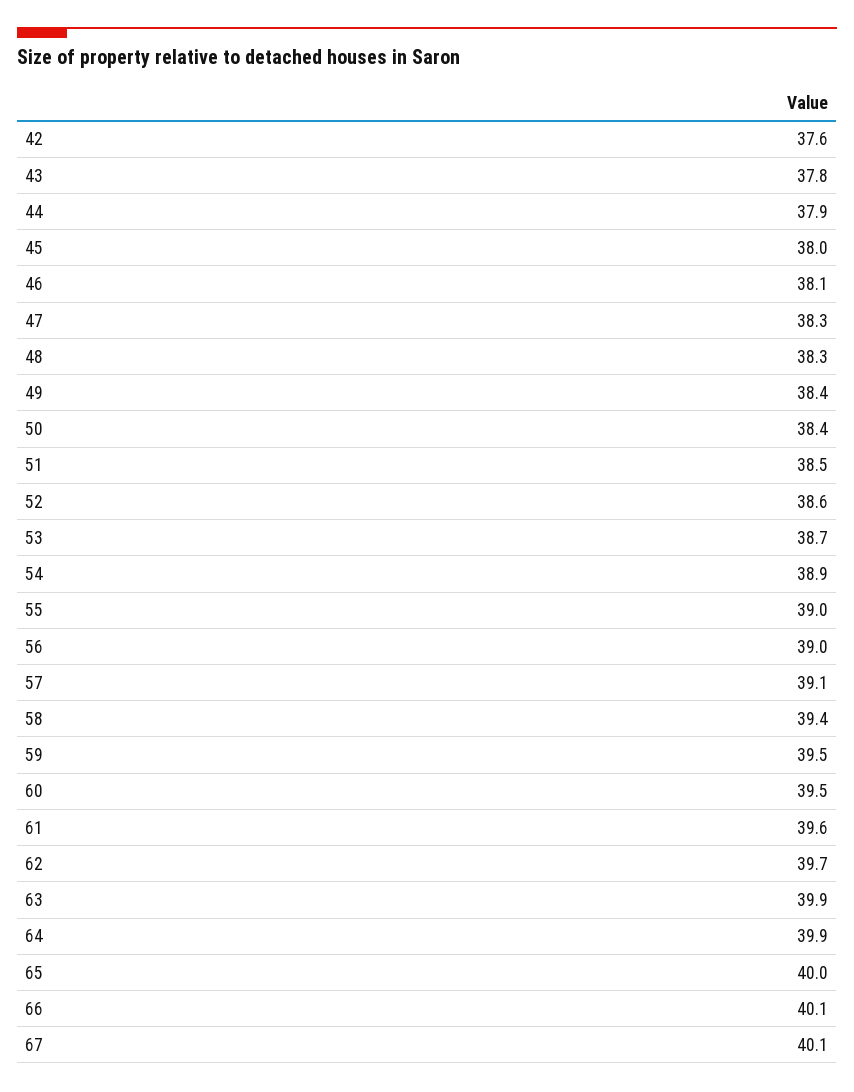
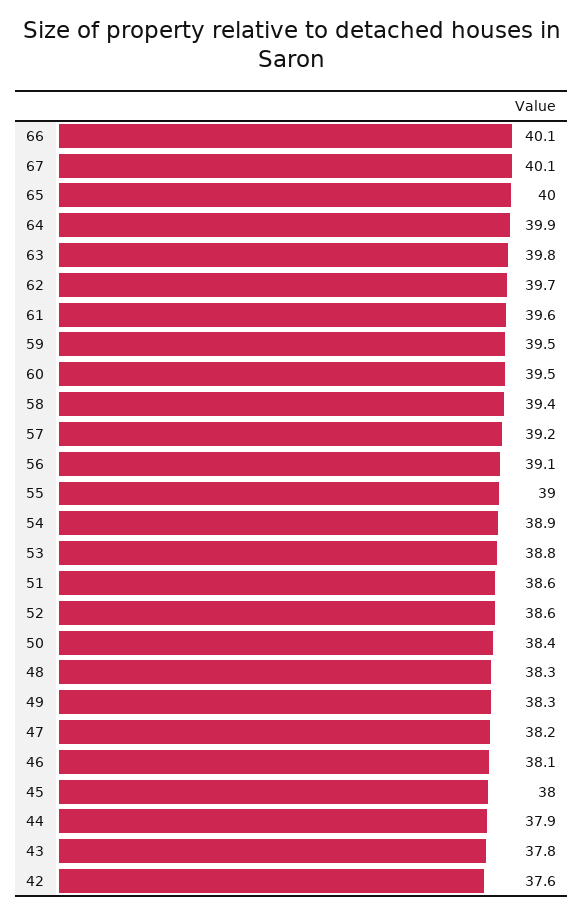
  {
    "42": 37.6,
    "43": 37.8,
    "44": 37.9,
    "45": 38,
    "46": 38.1,
-   "47": 38.3,
+   "47": 38.2,
    "48": 38.3,
-   "49": 38.4,
+   "49": 38.3,
    "50": 38.4,
-   "51": 38.5,
+   "51": 38.6,
    "52": 38.6,
-   "53": 38.7,
+   "53": 38.8,
    "54": 38.9,
    "55": 39,
-   "56": 39,
+   "56": 39.1,
-   "57": 39.1,
+   "57": 39.2,
    "58": 39.4,
    "59": 39.5,
    "60": 39.5,
    "61": 39.6,
    "62": 39.7,
-   "63": 39.9,
+   "63": 39.8,
    "64": 39.9,
    "65": 40,
    "66": 40.1,
    "67": 40.1
  }

